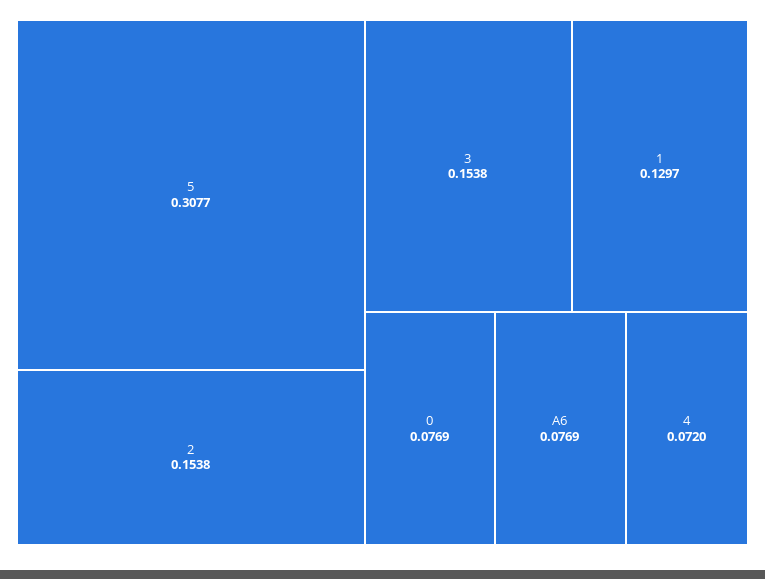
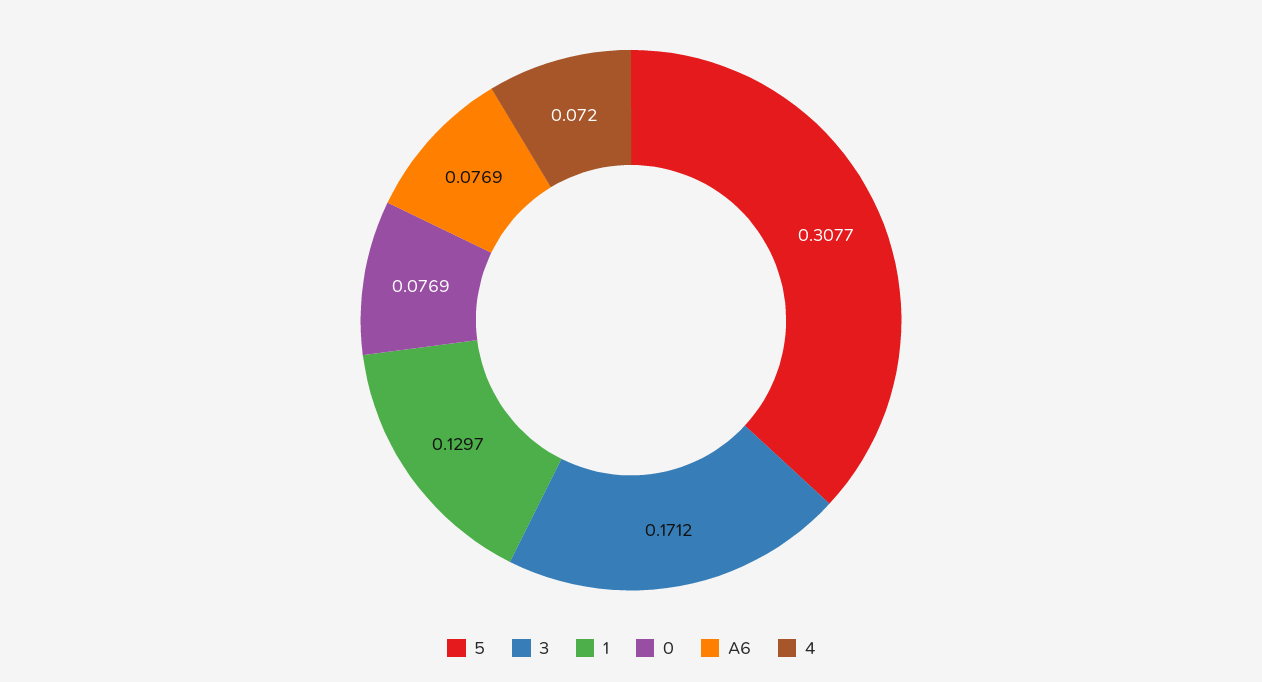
  {
    "5": 0.3077,
-   "2": 0.1538,
-   "3": 0.1538,
+   "3": 0.1712,
    "1": 0.1297,
    "0": 0.0769,
    "A6": 0.0769,
    "4": 0.072
  }

